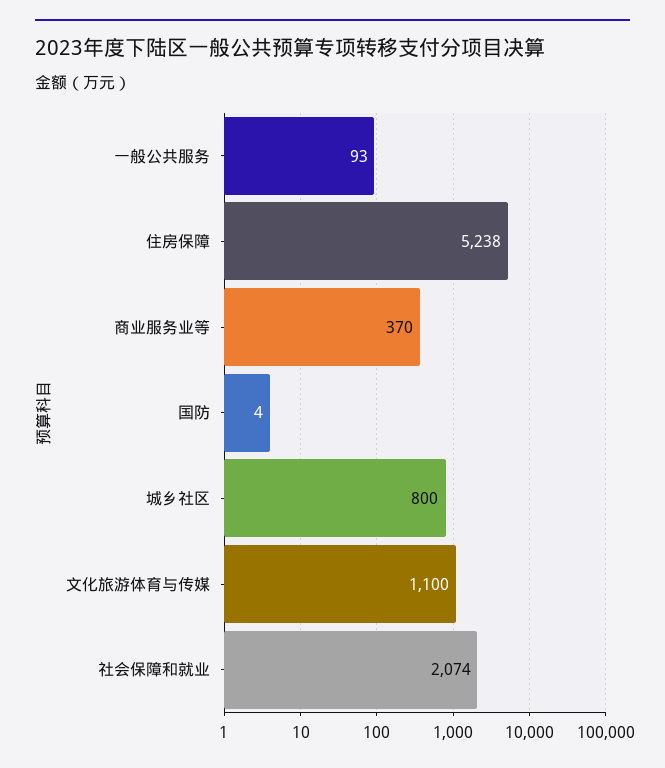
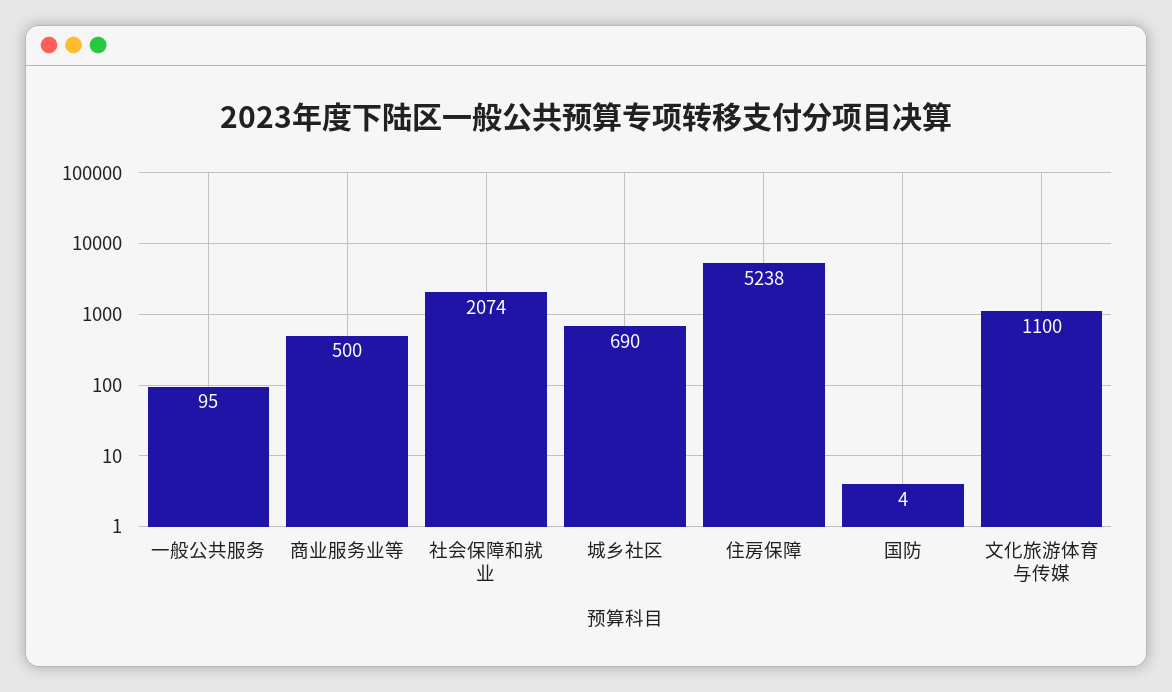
  {
-   "一般公共服务": 93,
+   "一般公共服务": 95,
    "住房保障": 5238,
-   "商业服务业等": 370,
+   "商业服务业等": 500,
    "国防": 4,
-   "城乡社区": 800,
+   "城乡社区": 690,
    "文化旅游体育与传媒": 1100,
    "社会保障和就业": 2074
  }

